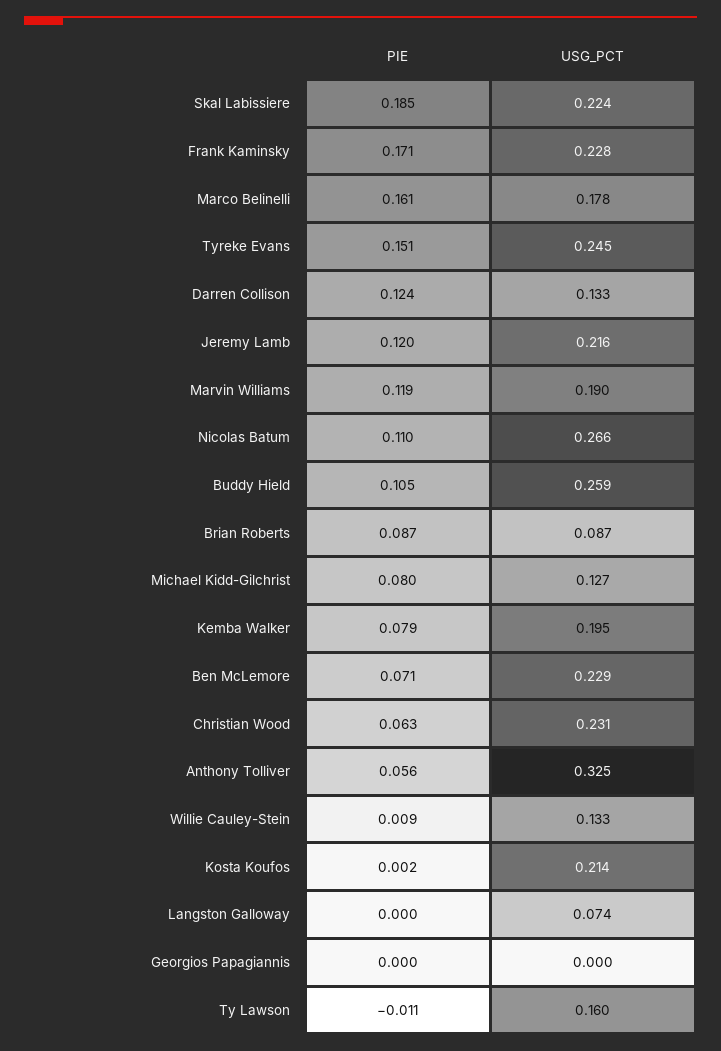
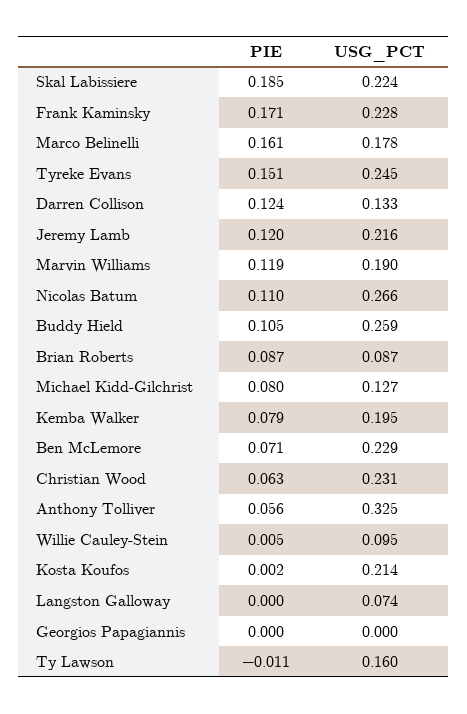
  {
    "PIE": {
      "Skal Labissiere": 0.185,
      "Frank Kaminsky": 0.171,
      "Marco Belinelli": 0.161,
      "Tyreke Evans": 0.151,
      "Darren Collison": 0.124,
      "Jeremy Lamb": 0.12,
      "Marvin Williams": 0.119,
      "Nicolas Batum": 0.11,
      "Buddy Hield": 0.105,
      "Brian Roberts": 0.087,
      "Michael Kidd-Gilchrist": 0.08,
      "Kemba Walker": 0.079,
      "Ben McLemore": 0.071,
      "Christian Wood": 0.063,
      "Anthony Tolliver": 0.056,
-     "Willie Cauley-Stein": 0.009,
+     "Willie Cauley-Stein": 0.005,
      "Kosta Koufos": 0.002,
      "Langston Galloway": 0,
      "Georgios Papagiannis": 0,
      "Ty Lawson": -0.011
    },
    "USG_PCT": {
      "Skal Labissiere": 0.224,
      "Frank Kaminsky": 0.228,
      "Marco Belinelli": 0.178,
      "Tyreke Evans": 0.245,
      "Darren Collison": 0.133,
      "Jeremy Lamb": 0.216,
      "Marvin Williams": 0.19,
      "Nicolas Batum": 0.266,
      "Buddy Hield": 0.259,
      "Brian Roberts": 0.087,
      "Michael Kidd-Gilchrist": 0.127,
      "Kemba Walker": 0.195,
      "Ben McLemore": 0.229,
      "Christian Wood": 0.231,
      "Anthony Tolliver": 0.325,
-     "Willie Cauley-Stein": 0.133,
+     "Willie Cauley-Stein": 0.095,
      "Kosta Koufos": 0.214,
      "Langston Galloway": 0.074,
      "Georgios Papagiannis": 0,
      "Ty Lawson": 0.16
    }
  }

